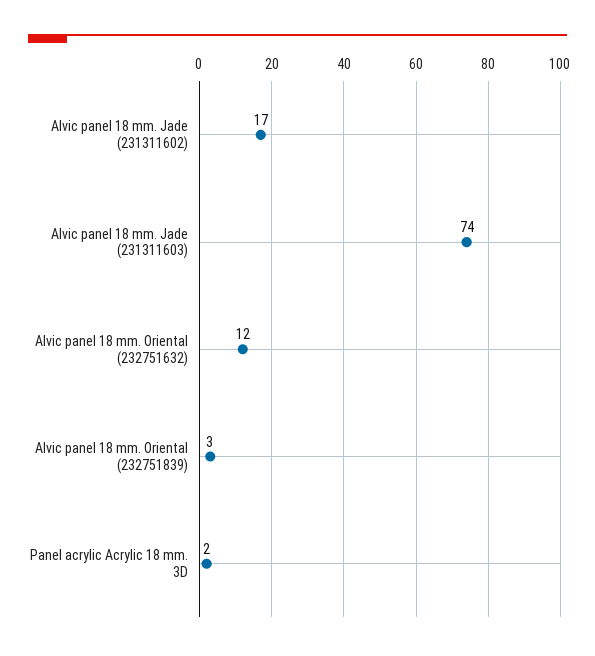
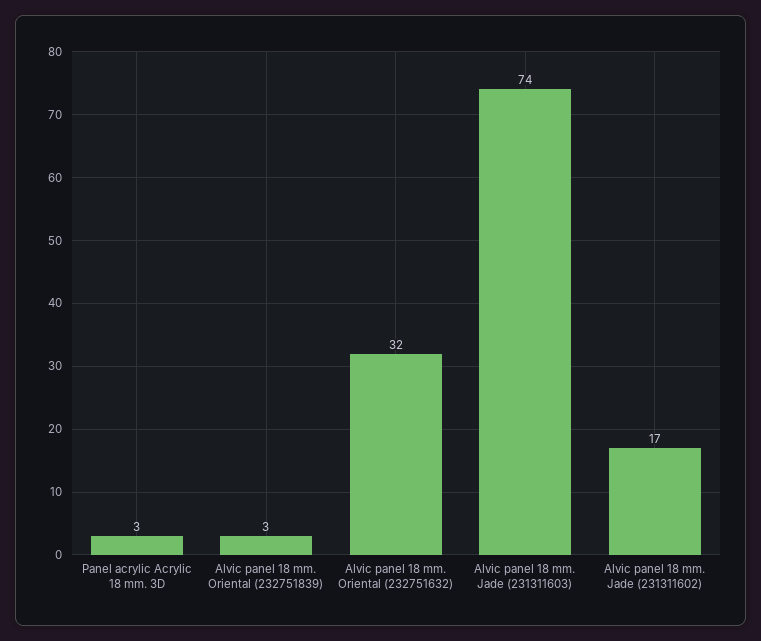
  {
    "Alvic panel 18 mm. Jade (231311602)": 17,
    "Alvic panel 18 mm. Jade (231311603)": 74,
-   "Alvic panel 18 mm. Oriental (232751632)": 12,
+   "Alvic panel 18 mm. Oriental (232751632)": 32,
    "Alvic panel 18 mm. Oriental (232751839)": 3,
-   "Panel acrylic Acrylic 18 mm. 3D": 2
+   "Panel acrylic Acrylic 18 mm. 3D": 3
  }

